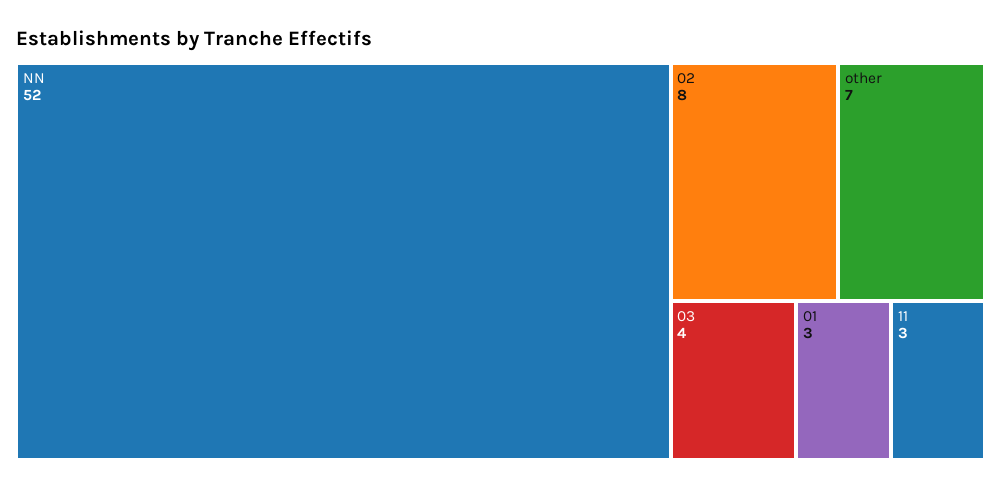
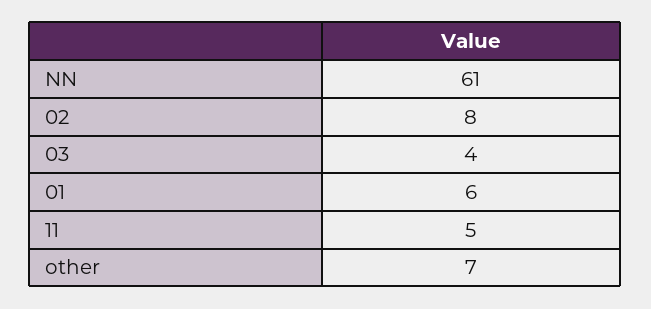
  {
-   "NN": 52,
+   "NN": 61,
    "02": 8,
    "other": 7,
    "03": 4,
-   "01": 3,
+   "01": 6,
-   "11": 3
+   "11": 5
  }

